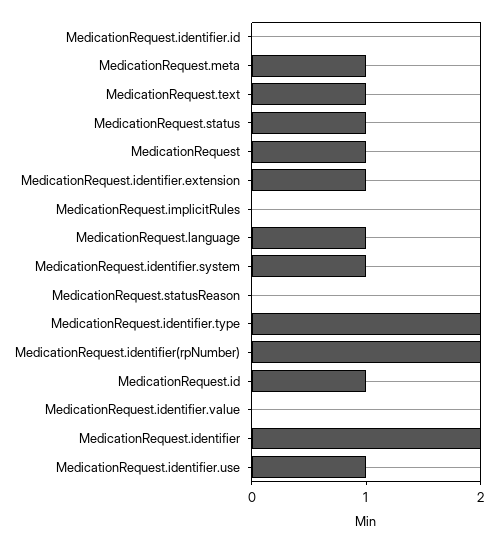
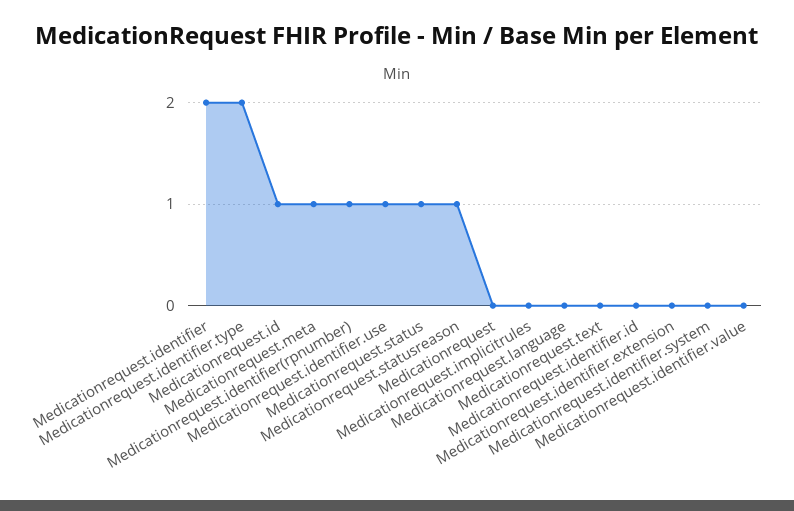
  {
    "MedicationRequest.identifier.id": 0,
    "MedicationRequest.meta": 1,
-   "MedicationRequest.text": 1,
+   "MedicationRequest.text": 0,
    "MedicationRequest.status": 1,
-   "MedicationRequest": 1,
+   "MedicationRequest": 0,
-   "MedicationRequest.identifier.extension": 1,
+   "MedicationRequest.identifier.extension": 0,
    "MedicationRequest.implicitRules": 0,
-   "MedicationRequest.language": 1,
+   "MedicationRequest.language": 0,
-   "MedicationRequest.identifier.system": 1,
+   "MedicationRequest.identifier.system": 0,
-   "MedicationRequest.statusReason": 0,
+   "MedicationRequest.statusReason": 1,
    "MedicationRequest.identifier.type": 2,
-   "MedicationRequest.identifier(rpNumber)": 2,
+   "MedicationRequest.identifier(rpNumber)": 1,
    "MedicationRequest.id": 1,
    "MedicationRequest.identifier.value": 0,
    "MedicationRequest.identifier": 2,
    "MedicationRequest.identifier.use": 1
  }

